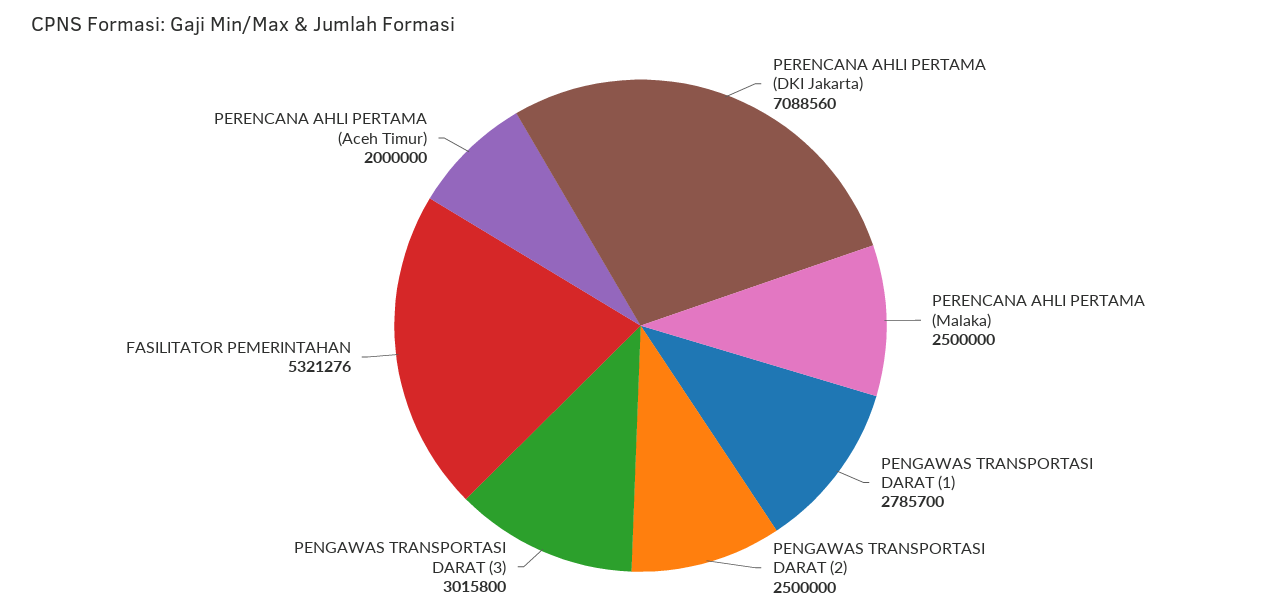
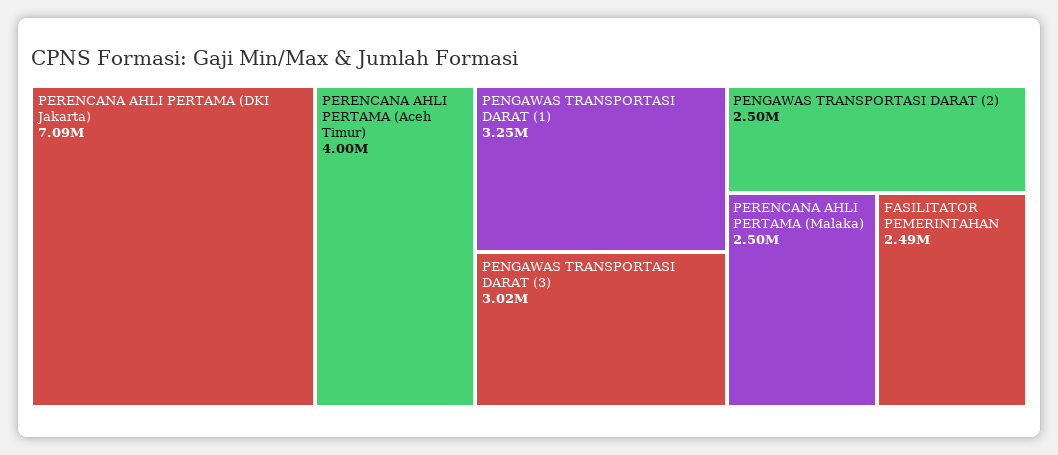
  {
    "PERENCANA AHLI PERTAMA (DKI Jakarta)": 7088560,
    "PERENCANA AHLI PERTAMA (Malaka)": 2500000,
-   "PENGAWAS TRANSPORTASI DARAT (1)": 2785700,
+   "PENGAWAS TRANSPORTASI DARAT (1)": 3250000,
    "PENGAWAS TRANSPORTASI DARAT (2)": 2500000,
    "PENGAWAS TRANSPORTASI DARAT (3)": 3015800,
-   "FASILITATOR PEMERINTAHAN": 5321276,
+   "FASILITATOR PEMERINTAHAN": 2490000,
-   "PERENCANA AHLI PERTAMA (Aceh Timur)": 2000000
+   "PERENCANA AHLI PERTAMA (Aceh Timur)": 4000000
  }

